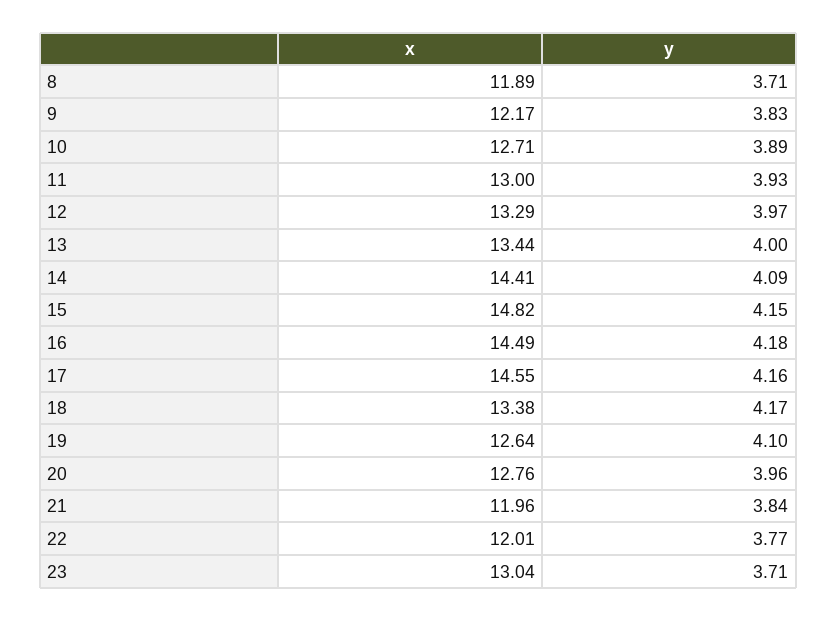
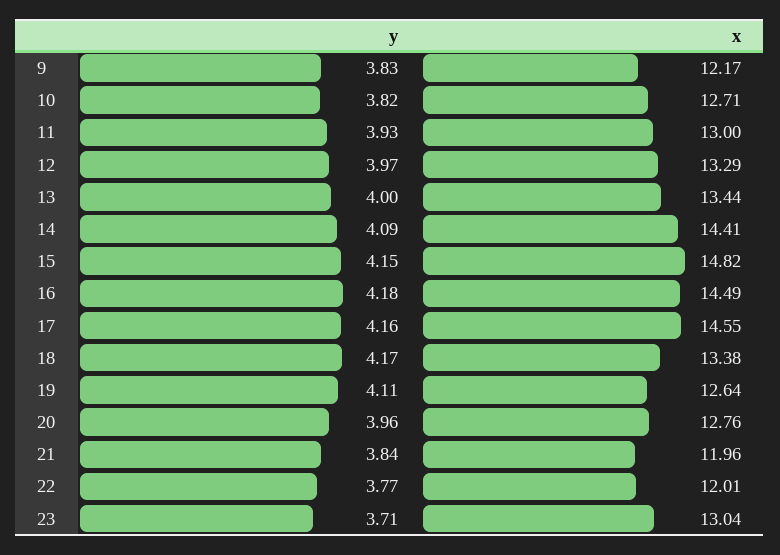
  {
    "x": {
-     "8": 11.89,
      "9": 12.17,
      "10": 12.71,
      "11": 13,
      "12": 13.29,
      "13": 13.44,
      "14": 14.41,
      "15": 14.82,
      "16": 14.49,
      "17": 14.55,
      "18": 13.38,
      "19": 12.64,
      "20": 12.76,
      "21": 11.96,
      "22": 12.01,
      "23": 13.04
    },
    "y": {
-     "8": 3.71,
      "9": 3.83,
-     "10": 3.89,
+     "10": 3.82,
      "11": 3.93,
      "12": 3.97,
      "13": 4,
      "14": 4.09,
      "15": 4.15,
      "16": 4.18,
      "17": 4.16,
      "18": 4.17,
-     "19": 4.1,
+     "19": 4.11,
      "20": 3.96,
      "21": 3.84,
      "22": 3.77,
      "23": 3.71
    }
  }

